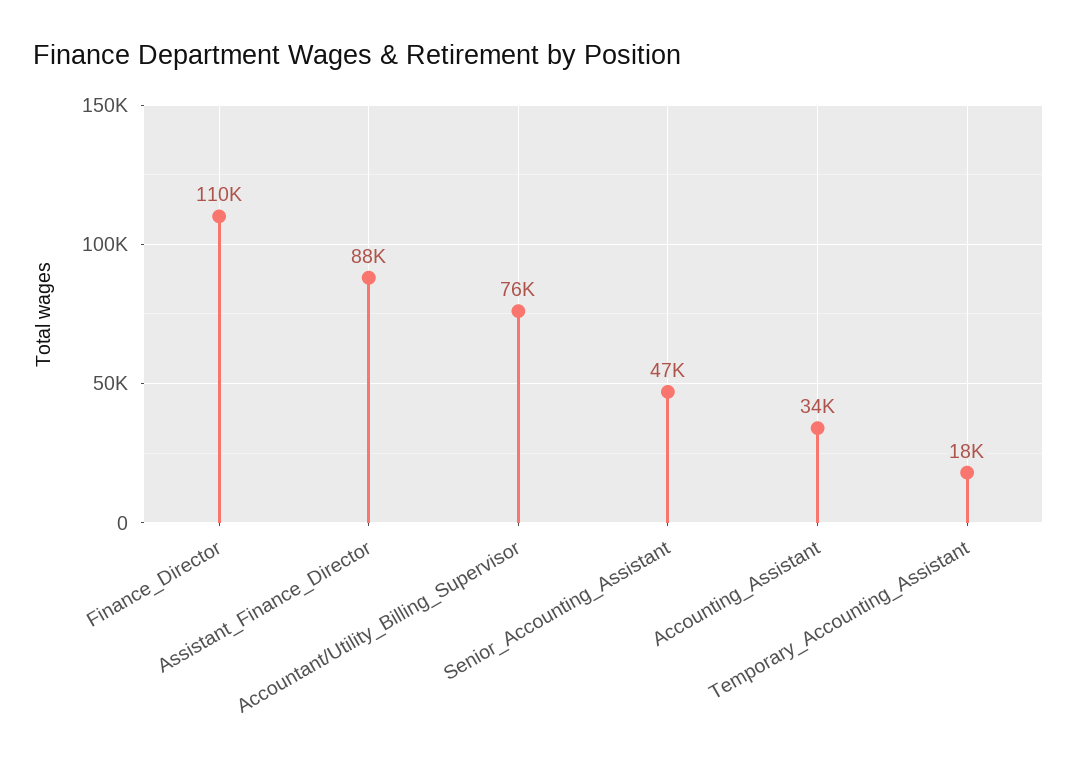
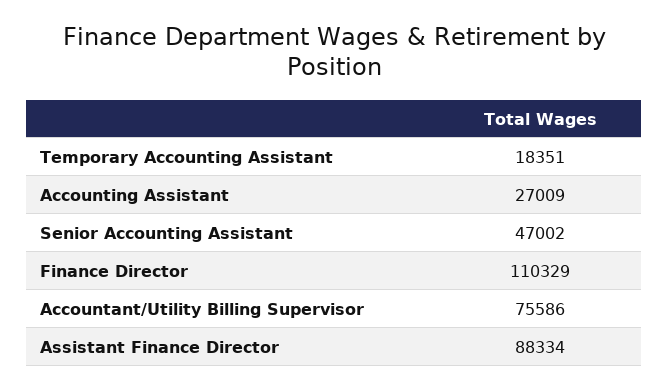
  {
    "Finance_Director": 110329,
    "Assistant_Finance_Director": 88334,
    "Accountant/Utility_Billing_Supervisor": 75586,
    "Senior_Accounting_Assistant": 47002,
-   "Accounting_Assistant": 34000,
+   "Accounting_Assistant": 27009,
    "Temporary_Accounting_Assistant": 18351
  }

